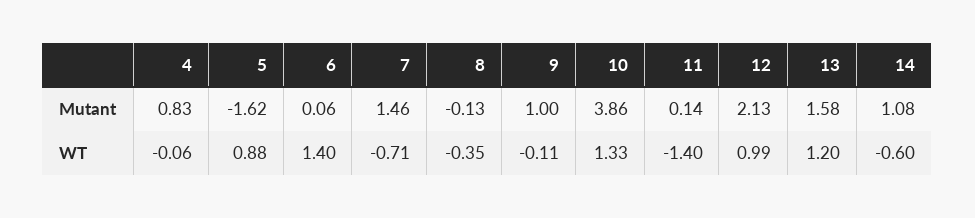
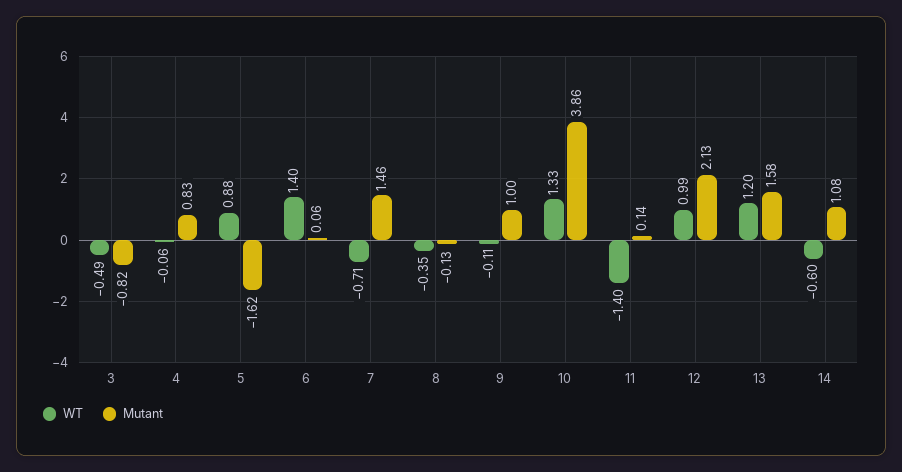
  {
    "Mutant": {
      "4": 0.83,
      "5": -1.62,
      "6": 0.06,
      "7": 1.46,
      "8": -0.13,
      "9": 1,
      "10": 3.86,
      "11": 0.14,
      "12": 2.13,
      "13": 1.58,
-     "14": 1.08
+     "14": 1.08,
+     "3": -0.82
    },
    "WT": {
      "4": -0.06,
      "5": 0.88,
      "6": 1.4,
      "7": -0.71,
      "8": -0.35,
      "9": -0.11,
      "10": 1.33,
      "11": -1.4,
      "12": 0.99,
      "13": 1.2,
-     "14": -0.6
+     "14": -0.6,
+     "3": -0.49
    }
  }

